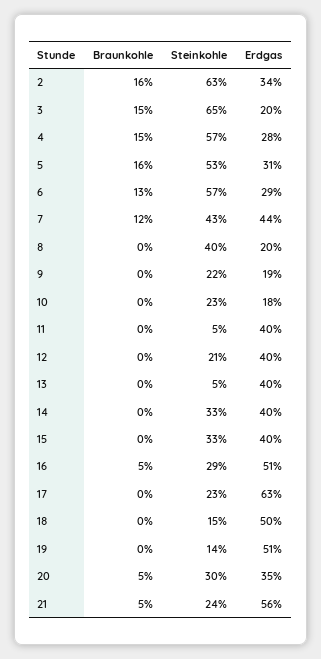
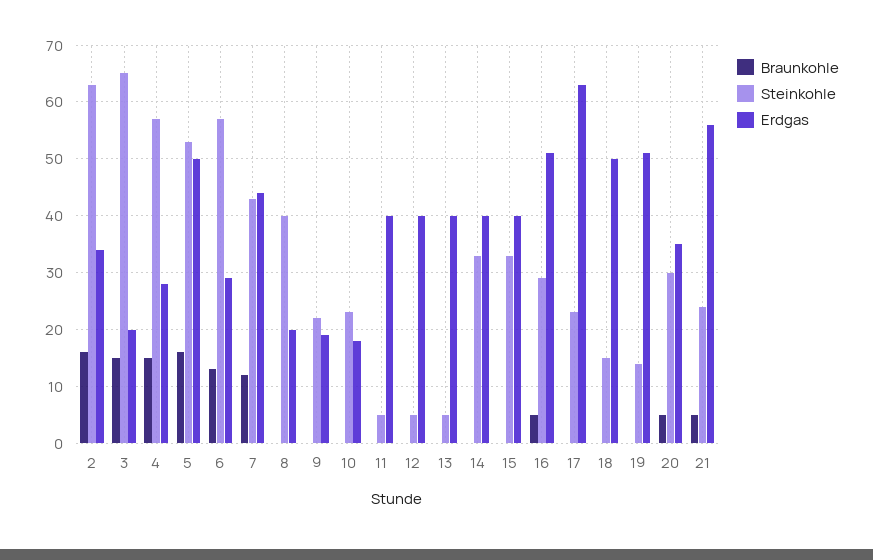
  {
    "Braunkohle": {
      "2": 16,
      "3": 15,
      "4": 15,
      "5": 16,
      "6": 13,
      "7": 12,
      "8": 0,
      "9": 0,
      "10": 0,
      "11": 0,
      "12": 0,
      "13": 0,
      "14": 0,
      "15": 0,
      "16": 5,
      "17": 0,
      "18": 0,
      "19": 0,
      "20": 5,
      "21": 5
    },
    "Steinkohle": {
      "2": 63,
      "3": 65,
      "4": 57,
      "5": 53,
      "6": 57,
      "7": 43,
      "8": 40,
      "9": 22,
      "10": 23,
      "11": 5,
-     "12": 21,
+     "12": 5,
      "13": 5,
      "14": 33,
      "15": 33,
      "16": 29,
      "17": 23,
      "18": 15,
      "19": 14,
      "20": 30,
      "21": 24
    },
    "Erdgas": {
      "2": 34,
      "3": 20,
      "4": 28,
-     "5": 31,
+     "5": 50,
      "6": 29,
      "7": 44,
      "8": 20,
      "9": 19,
      "10": 18,
      "11": 40,
      "12": 40,
      "13": 40,
      "14": 40,
      "15": 40,
      "16": 51,
      "17": 63,
      "18": 50,
      "19": 51,
      "20": 35,
      "21": 56
    }
  }

